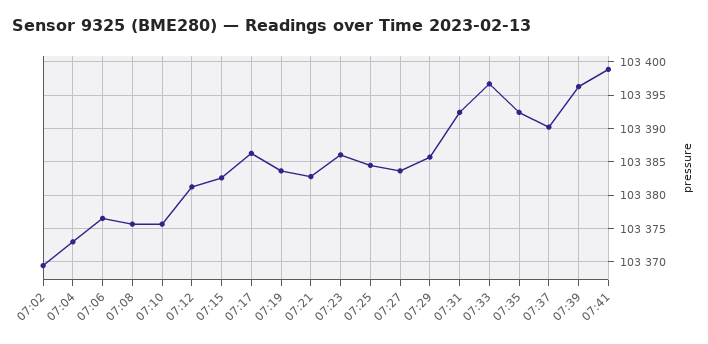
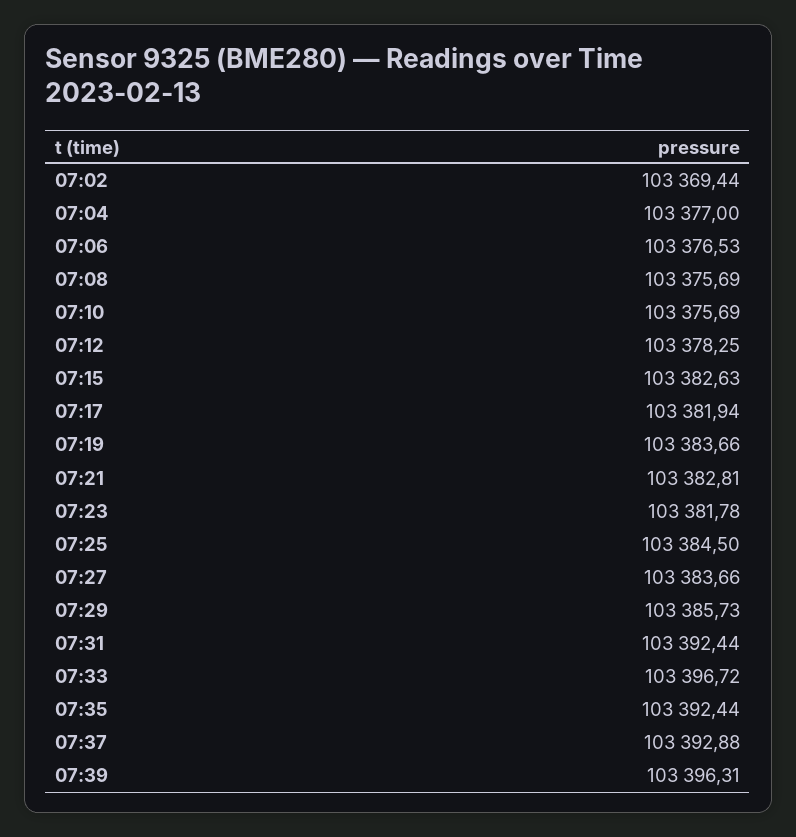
  {
    "07:02": 103369.44,
-   "07:04": 103373,
+   "07:04": 103377,
    "07:06": 103376.53,
    "07:08": 103375.69,
    "07:10": 103375.69,
-   "07:12": 103381,
+   "07:12": 103378.25,
    "07:15": 103382.63,
-   "07:17": 103386,
+   "07:17": 103381.94,
    "07:19": 103383.66,
    "07:21": 103382.81,
-   "07:23": 103386,
+   "07:23": 103381.78,
    "07:25": 103384.5,
    "07:27": 103383.66,
    "07:29": 103385.73,
    "07:31": 103392.44,
    "07:33": 103396.72,
    "07:35": 103392.44,
-   "07:37": 103390,
+   "07:37": 103392.88,
-   "07:39": 103396.31,
+   "07:39": 103396.31
-   "07:41": 103399
  }

